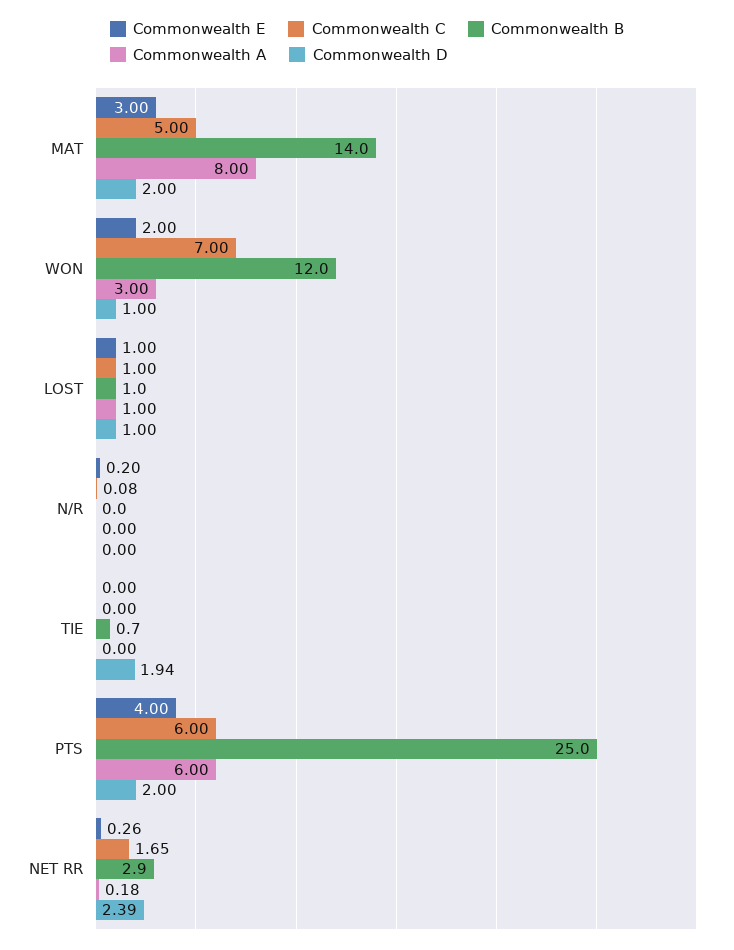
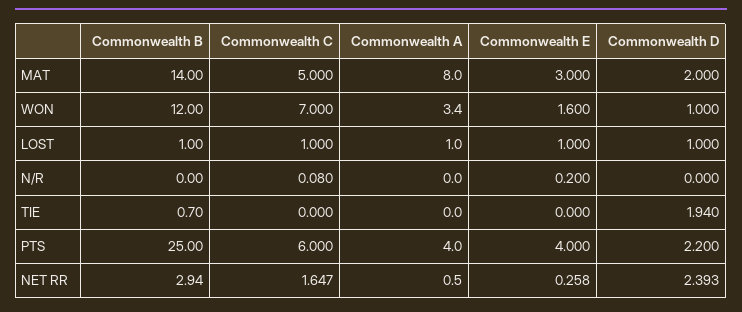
  {
    "Commonwealth E": {
      "MAT": 3,
-     "WON": 2,
+     "WON": 1.6,
      "LOST": 1,
      "N/R": 0.2,
      "TIE": 0,
      "PTS": 4,
      "NET RR": 0.258
    },
    "Commonwealth C": {
      "MAT": 5,
      "WON": 7,
      "LOST": 1,
      "N/R": 0.08,
      "TIE": 0,
      "PTS": 6,
      "NET RR": 1.647
    },
    "Commonwealth B": {
      "MAT": 14,
      "WON": 12,
      "LOST": 1,
      "N/R": 0,
      "TIE": 0.7,
      "PTS": 25,
      "NET RR": 2.94
    },
    "Commonwealth A": {
      "MAT": 8,
-     "WON": 3,
+     "WON": 3.4,
      "LOST": 1,
      "N/R": 0,
      "TIE": 0,
-     "PTS": 6,
+     "PTS": 4,
-     "NET RR": 0.18
+     "NET RR": 0.5
    },
    "Commonwealth D": {
      "MAT": 2,
      "WON": 1,
      "LOST": 1,
      "N/R": 0,
      "TIE": 1.94,
-     "PTS": 2,
+     "PTS": 2.2,
      "NET RR": 2.393
    }
  }

